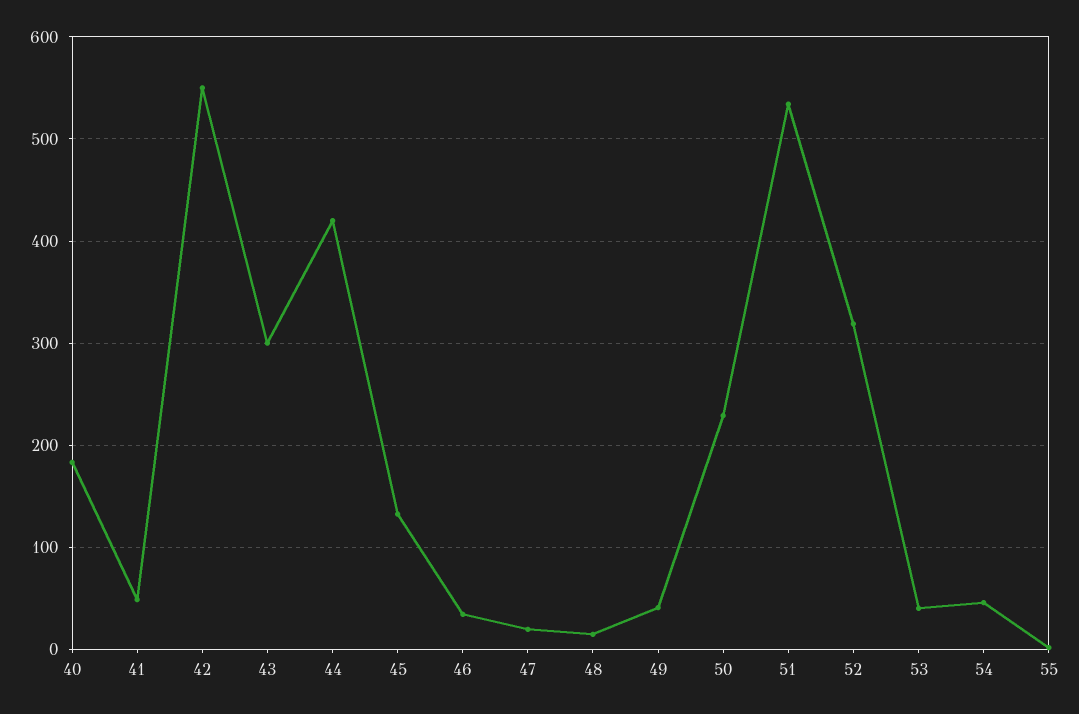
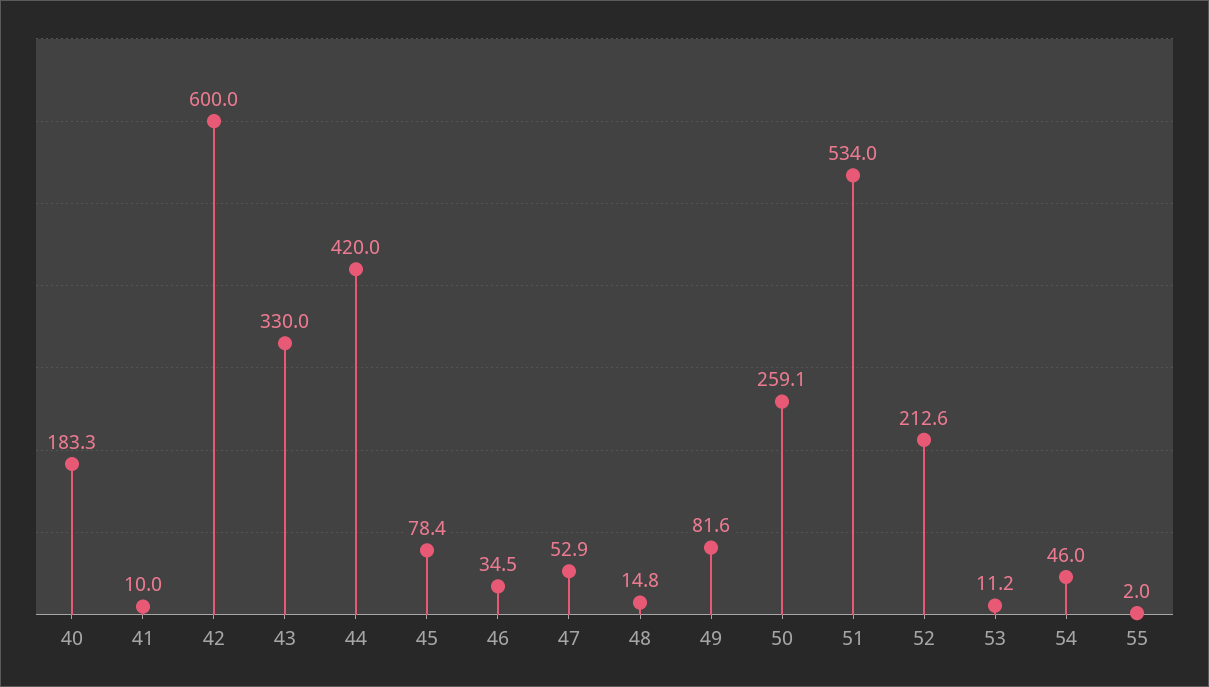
  {
    "40": 183.3,
-   "41": 50,
+   "41": 10,
-   "42": 550,
+   "42": 600,
-   "43": 300,
+   "43": 330,
    "44": 420,
-   "45": 130,
+   "45": 78.4,
    "46": 34.5,
-   "47": 20,
+   "47": 52.9,
    "48": 14.8,
-   "49": 40,
+   "49": 81.6,
-   "50": 230,
+   "50": 259.1,
    "51": 534,
-   "52": 320,
+   "52": 212.6,
-   "53": 40,
+   "53": 11.2,
    "54": 46,
    "55": 2
  }

